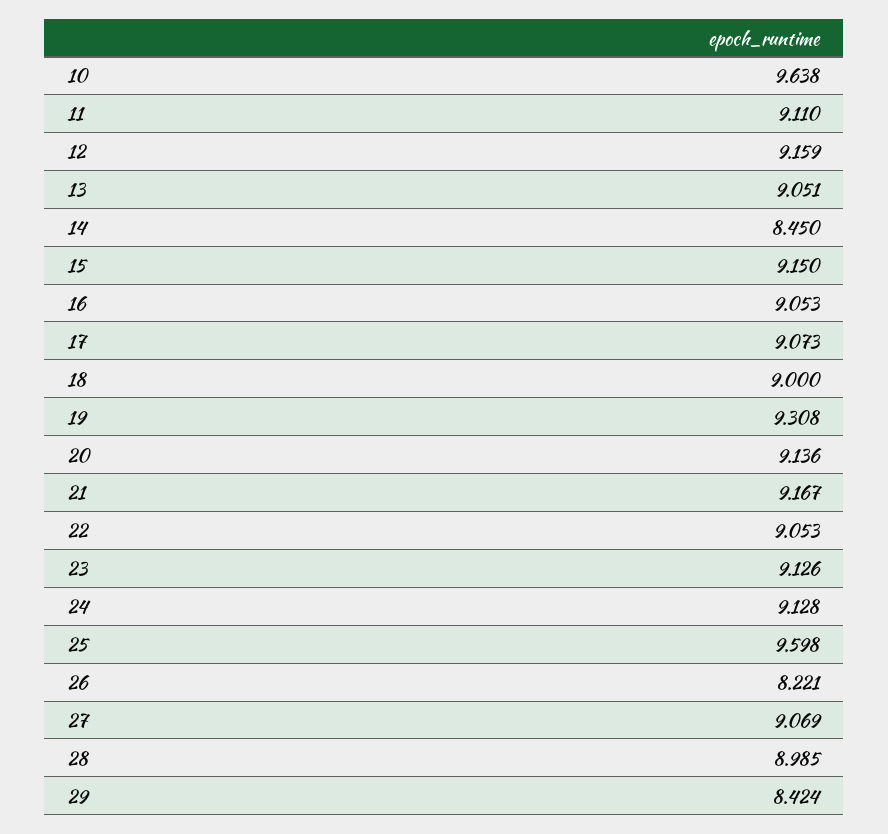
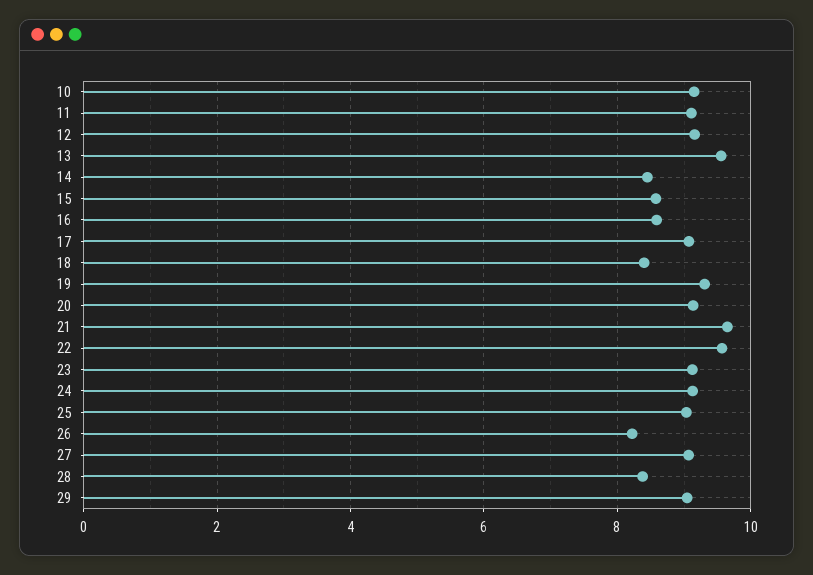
  {
-   "10": 9.638,
+   "10": 9.2,
    "11": 9.11,
    "12": 9.159,
-   "13": 9.051,
+   "13": 9.6,
    "14": 8.45,
-   "15": 9.15,
+   "15": 8.6,
-   "16": 9.053,
+   "16": 8.6,
    "17": 9.073,
-   "18": 9,
+   "18": 8.4,
    "19": 9.308,
    "20": 9.136,
-   "21": 9.167,
+   "21": 9.6,
-   "22": 9.053,
+   "22": 9.6,
    "23": 9.126,
    "24": 9.128,
-   "25": 9.598,
+   "25": 9,
    "26": 8.221,
    "27": 9.069,
-   "28": 8.985,
+   "28": 8.4,
-   "29": 8.424
+   "29": 9
  }

